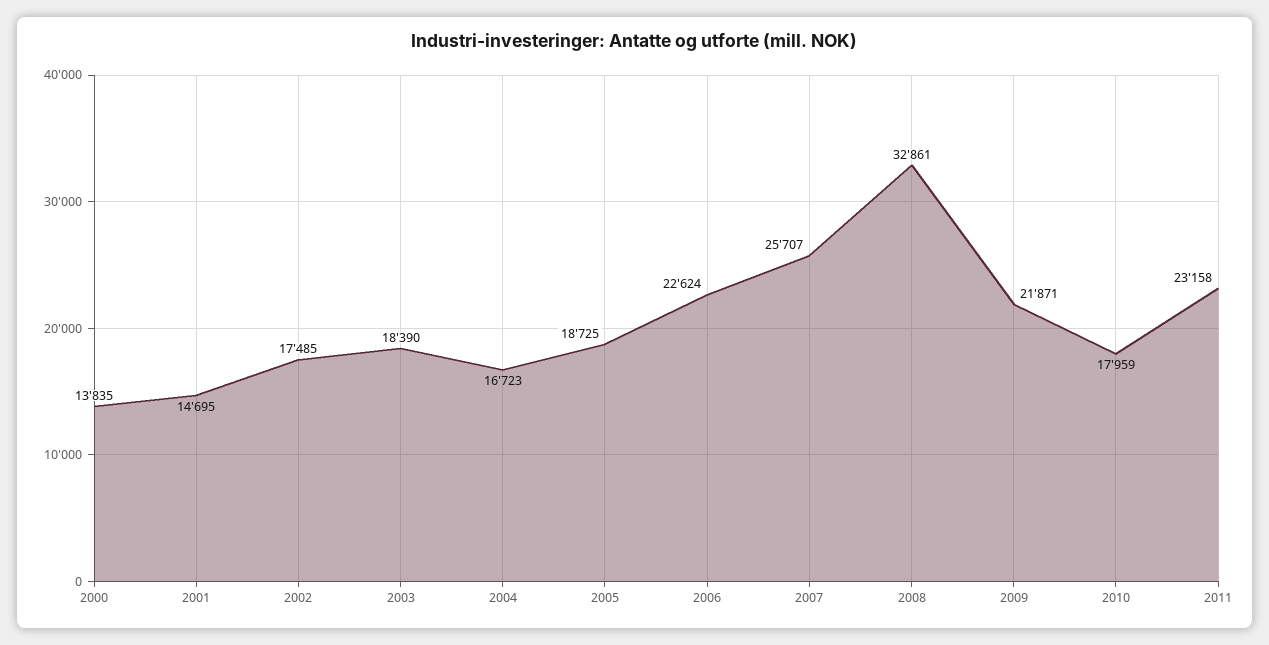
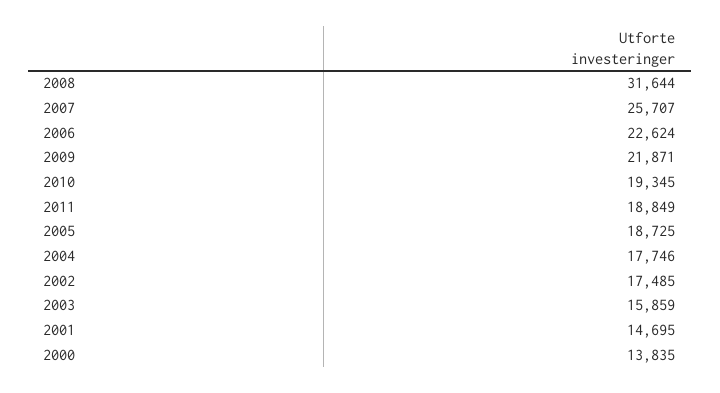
  {
    "2000": 13835,
    "2001": 14695,
    "2002": 17485,
-   "2003": 18390,
+   "2003": 15859,
-   "2004": 16723,
+   "2004": 17746,
    "2005": 18725,
    "2006": 22624,
    "2007": 25707,
-   "2008": 32861,
+   "2008": 31644,
    "2009": 21871,
-   "2010": 17959,
+   "2010": 19345,
-   "2011": 23158
+   "2011": 18849
  }

